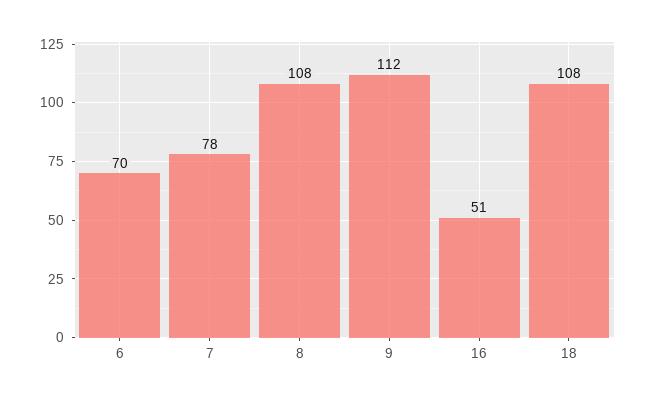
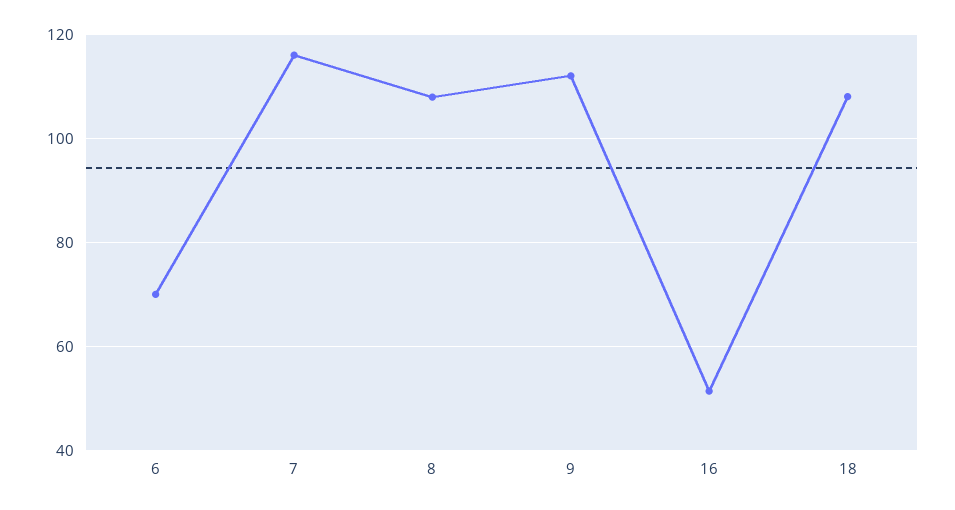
  {
    "6": 70,
-   "7": 78,
+   "7": 116,
    "8": 108,
    "9": 112,
    "16": 51,
    "18": 108
  }

